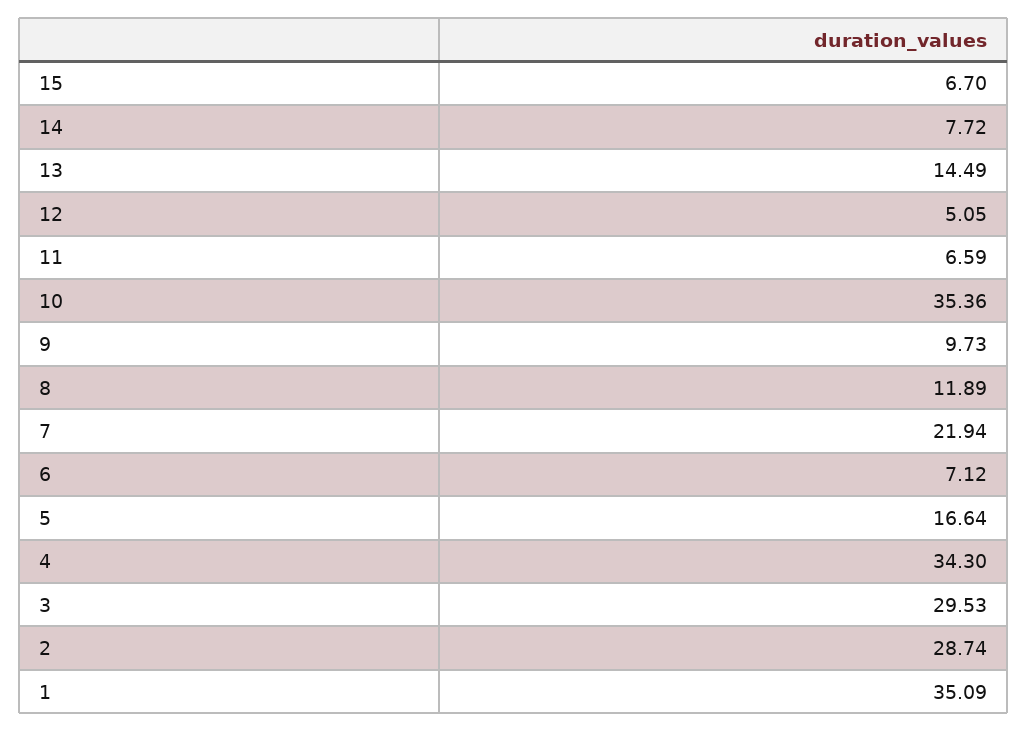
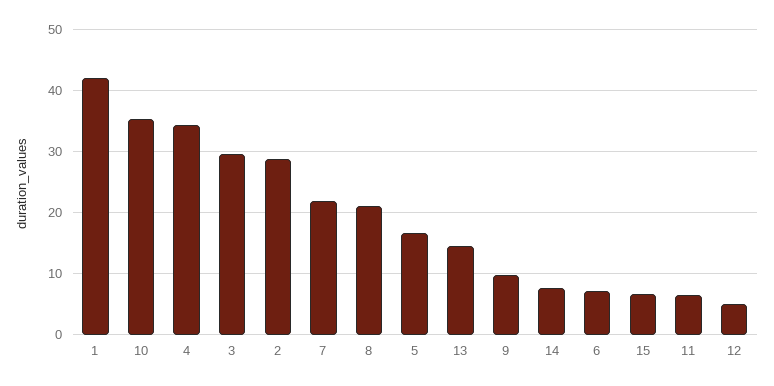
  {
    "15": 6.7,
    "14": 7.72,
    "13": 14.49,
    "12": 5.05,
    "11": 6.59,
    "10": 35.36,
    "9": 9.73,
-   "8": 11.89,
+   "8": 21,
    "7": 21.94,
    "6": 7.12,
    "5": 16.64,
    "4": 34.3,
    "3": 29.53,
    "2": 28.74,
-   "1": 35.09
+   "1": 42
  }

